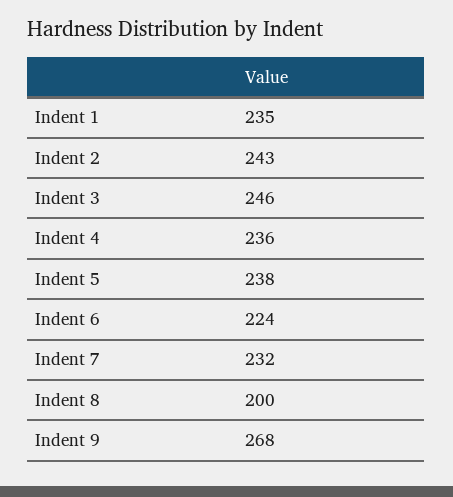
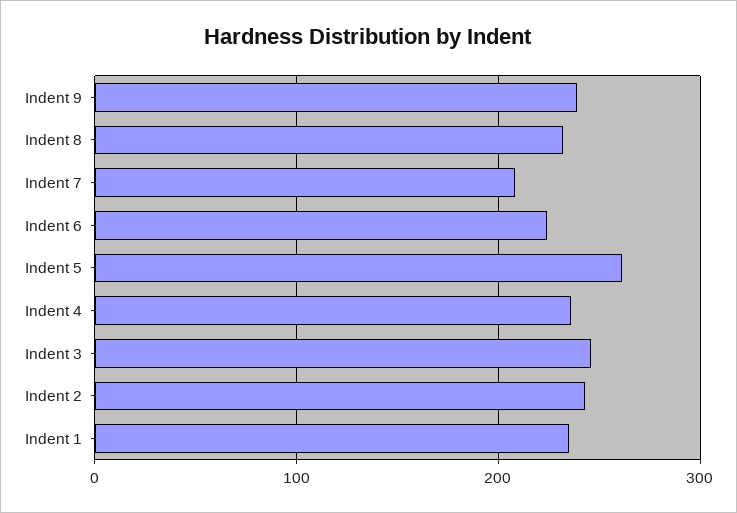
  {
    "Indent 1": 235,
    "Indent 2": 243,
    "Indent 3": 246,
    "Indent 4": 236,
-   "Indent 5": 238,
+   "Indent 5": 260,
    "Indent 6": 224,
-   "Indent 7": 232,
+   "Indent 7": 210,
-   "Indent 8": 200,
+   "Indent 8": 230,
-   "Indent 9": 268
+   "Indent 9": 240
  }

